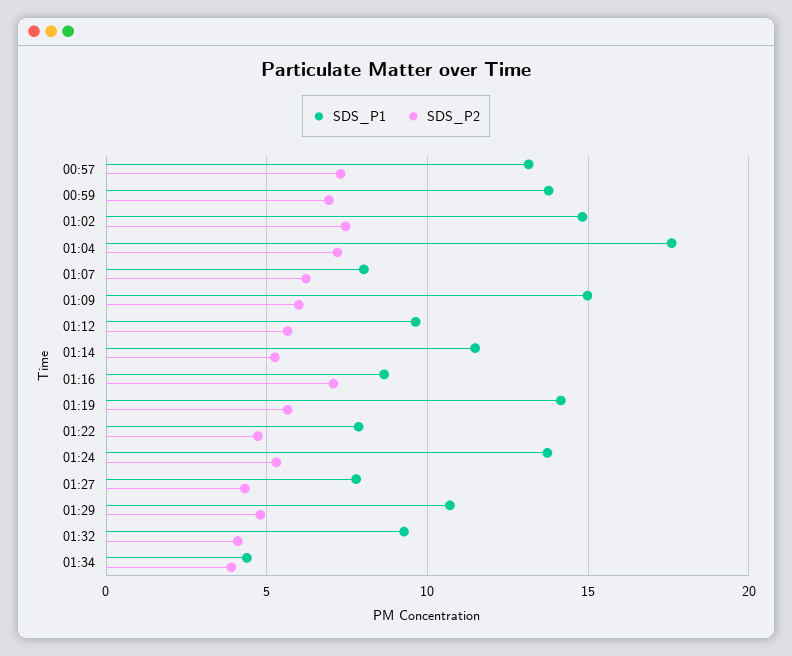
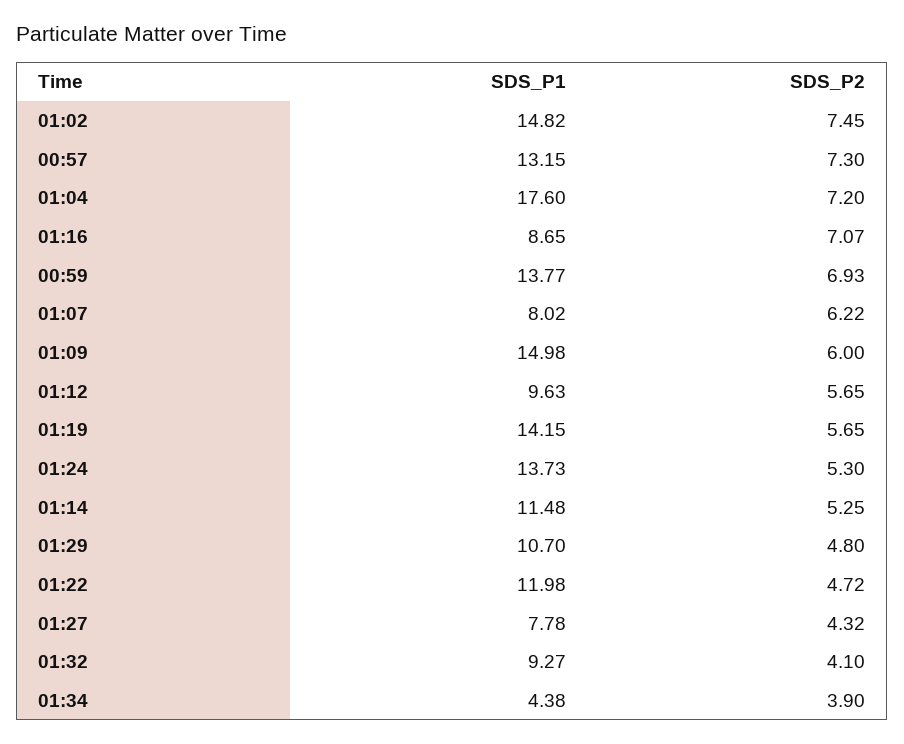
  {
    "SDS_P1": {
      "00:57": 13.15,
      "00:59": 13.77,
      "01:02": 14.82,
      "01:04": 17.6,
      "01:07": 8.02,
      "01:09": 14.98,
      "01:12": 9.63,
      "01:14": 11.48,
      "01:16": 8.65,
      "01:19": 14.15,
-     "01:22": 8,
+     "01:22": 11.98,
      "01:24": 13.73,
      "01:27": 7.78,
      "01:29": 10.7,
      "01:32": 9.27,
      "01:34": 4.38
    },
    "SDS_P2": {
      "00:57": 7.3,
      "00:59": 6.93,
      "01:02": 7.45,
      "01:04": 7.2,
      "01:07": 6.22,
      "01:09": 6,
      "01:12": 5.65,
      "01:14": 5.25,
      "01:16": 7.07,
      "01:19": 5.65,
      "01:22": 4.72,
      "01:24": 5.3,
      "01:27": 4.32,
      "01:29": 4.8,
      "01:32": 4.1,
      "01:34": 3.9
    }
  }

